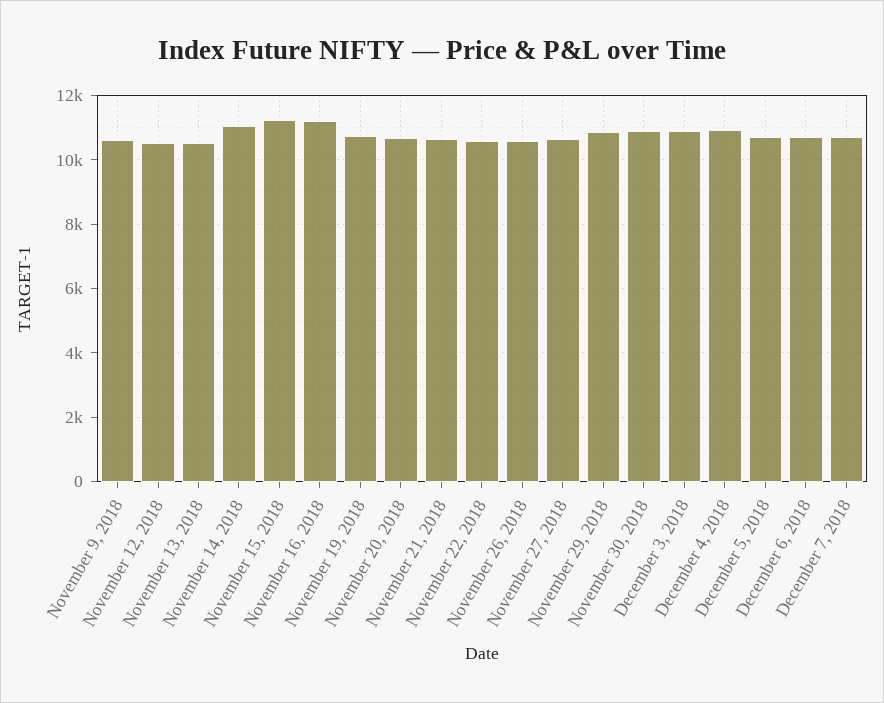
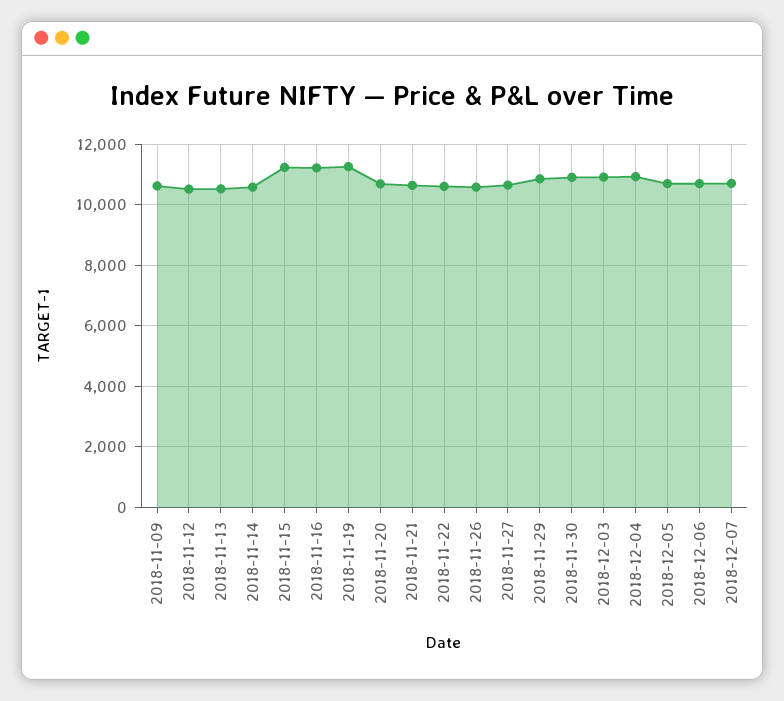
  {
    "November 9, 2018": 10600,
    "November 12, 2018": 10600,
    "November 13, 2018": 10600,
-   "November 14, 2018": 11000,
+   "November 14, 2018": 10600,
    "November 15, 2018": 11200,
    "November 16, 2018": 11200,
-   "November 19, 2018": 10800,
+   "November 19, 2018": 11200,
    "November 20, 2018": 10600,
    "November 21, 2018": 10600,
    "November 22, 2018": 10600,
    "November 26, 2018": 10600,
    "November 27, 2018": 10600,
    "November 29, 2018": 10800,
    "November 30, 2018": 11000,
    "December 3, 2018": 11000,
    "December 4, 2018": 11000,
    "December 5, 2018": 10600,
    "December 6, 2018": 10600,
    "December 7, 2018": 10800
  }

